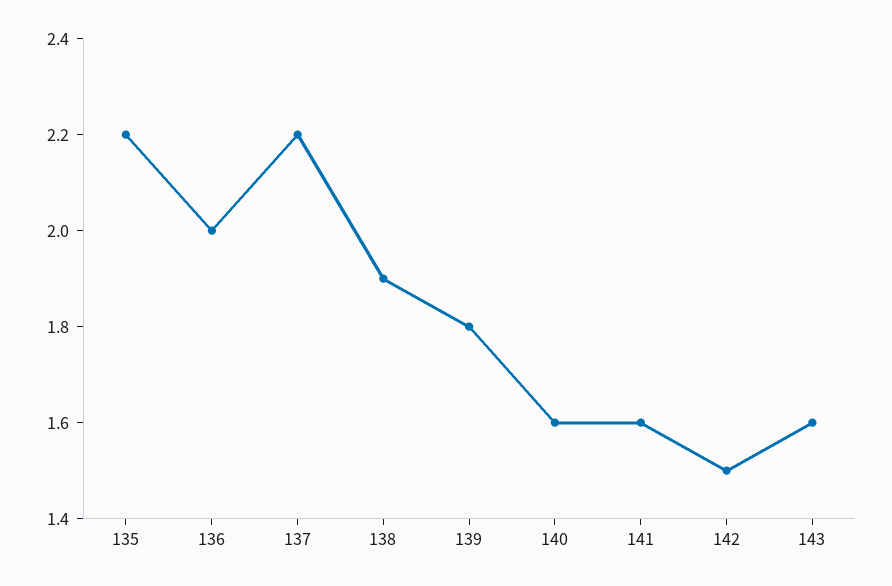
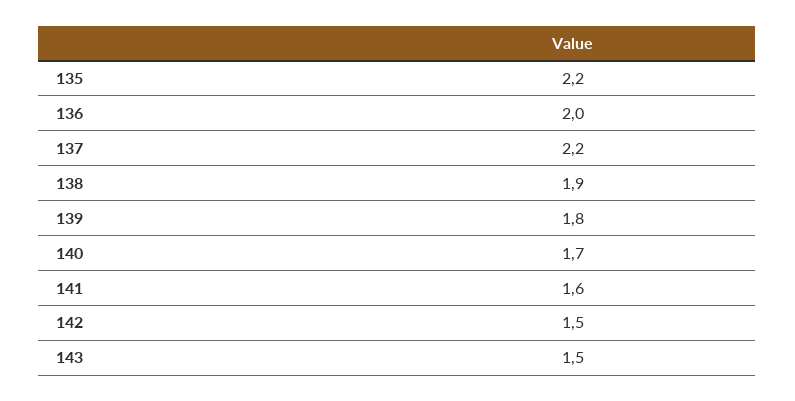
  {
    "135": 2.2,
    "136": 2,
    "137": 2.2,
    "138": 1.9,
    "139": 1.8,
-   "140": 1.6,
+   "140": 1.7,
    "141": 1.6,
    "142": 1.5,
-   "143": 1.6
+   "143": 1.5
  }

